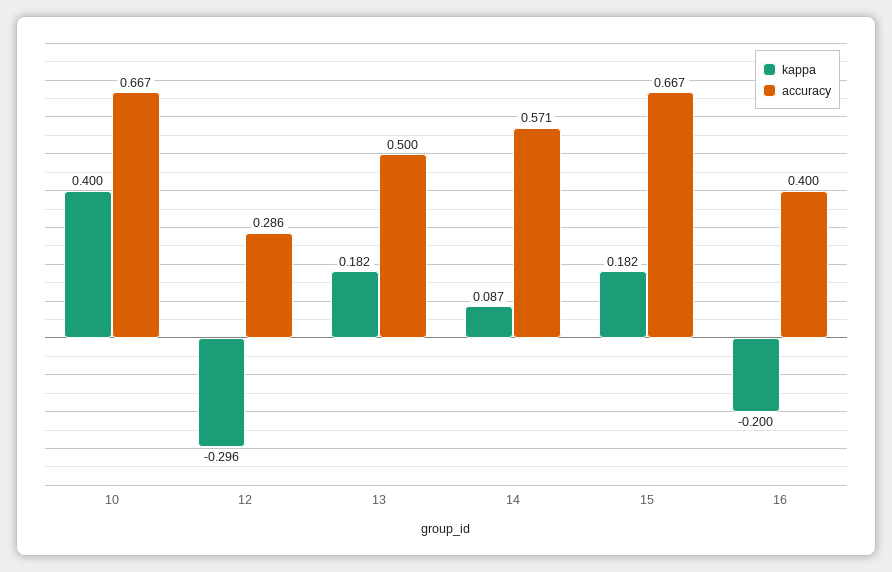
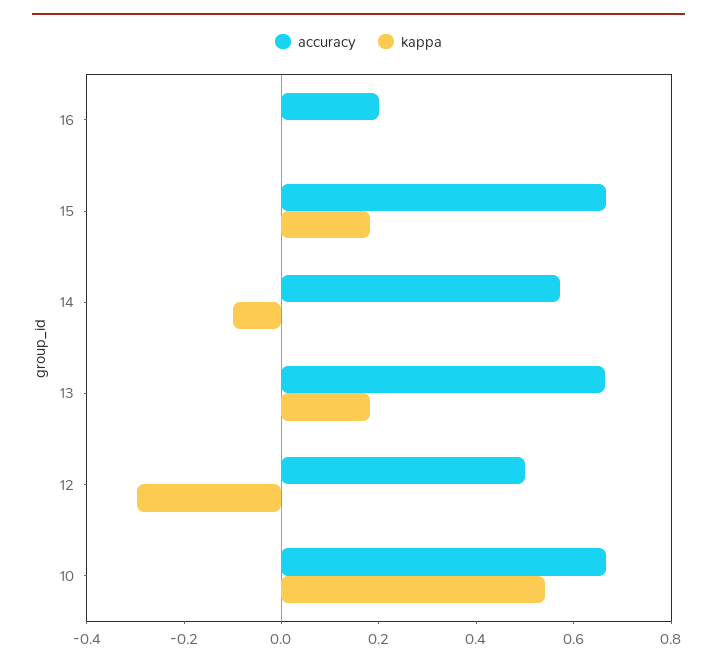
  {
    "kappa": {
-     "10": 0.4,
+     "10": 0.55,
      "12": -0.296,
      "13": 0.182,
-     "14": 0.087,
+     "14": -0.1,
      "15": 0.182,
-     "16": -0.2
+     "16": 0
    },
    "accuracy": {
      "10": 0.667,
-     "12": 0.286,
+     "12": 0.5,
-     "13": 0.5,
+     "13": 0.65,
      "14": 0.571,
      "15": 0.667,
-     "16": 0.4
+     "16": 0.2
    }
  }

